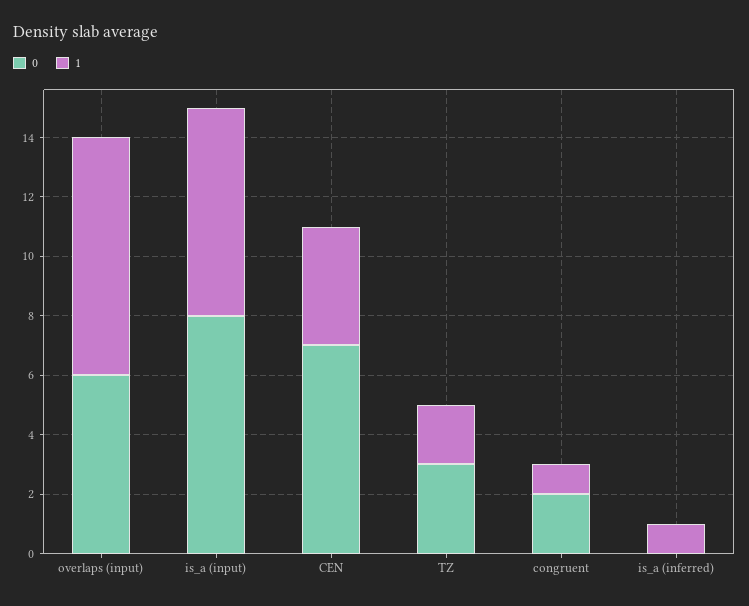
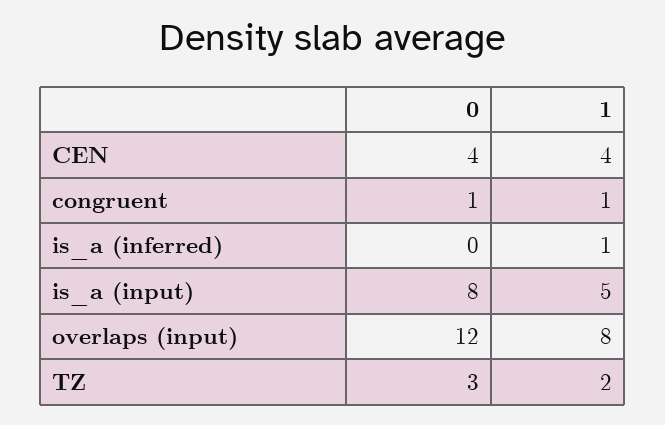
  {
    "0": {
-     "overlaps (input)": 6,
+     "overlaps (input)": 12,
      "is_a (input)": 8,
-     "CEN": 7,
+     "CEN": 4,
      "TZ": 3,
-     "congruent": 2,
+     "congruent": 1,
      "is_a (inferred)": 0
    },
    "1": {
      "overlaps (input)": 8,
-     "is_a (input)": 7,
+     "is_a (input)": 5,
      "CEN": 4,
      "TZ": 2,
      "congruent": 1,
      "is_a (inferred)": 1
    }
  }

